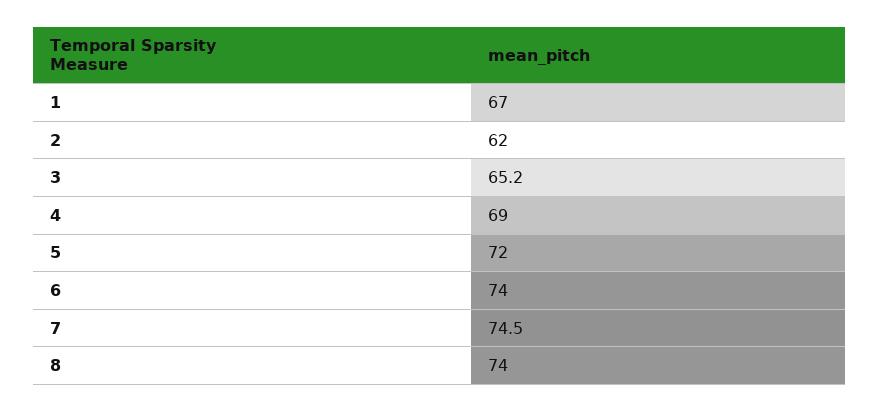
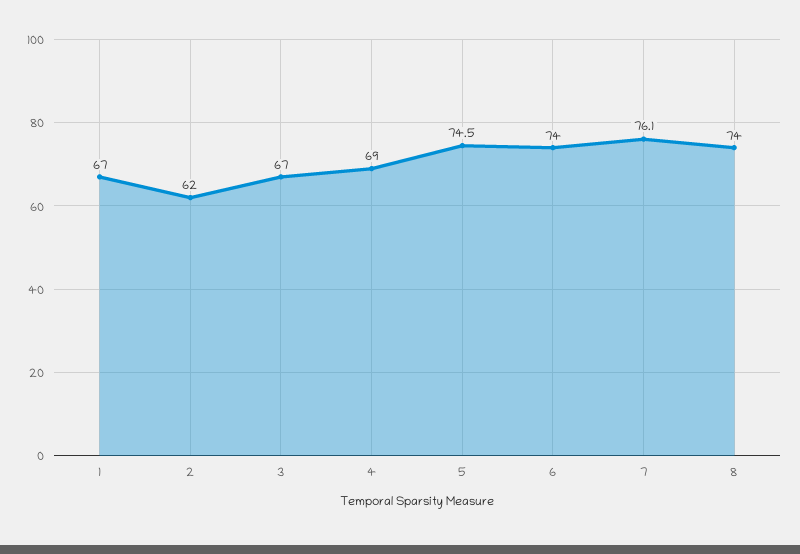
  {
    "1": 67,
    "2": 62,
-   "3": 65.2,
+   "3": 67,
    "4": 69,
-   "5": 72,
+   "5": 74.5,
    "6": 74,
-   "7": 74.5,
+   "7": 76.1,
    "8": 74
  }

